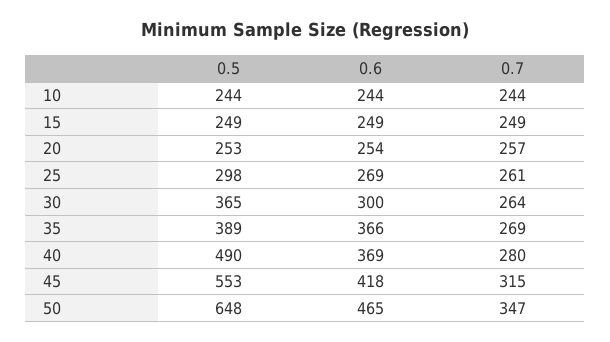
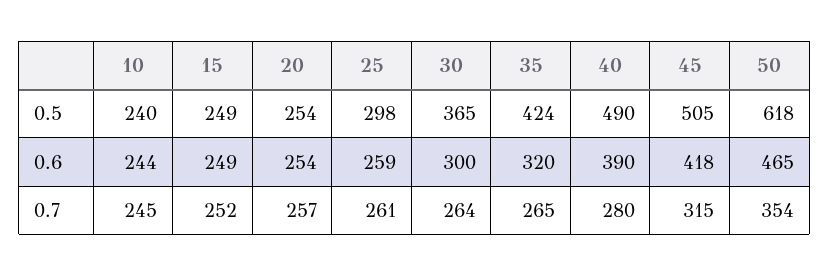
  {
    "0.5": {
-     "10": 244,
+     "10": 240,
      "15": 249,
-     "20": 253,
+     "20": 254,
      "25": 298,
      "30": 365,
-     "35": 389,
+     "35": 424,
      "40": 490,
-     "45": 553,
+     "45": 505,
-     "50": 648
+     "50": 618
    },
    "0.6": {
      "10": 244,
      "15": 249,
      "20": 254,
-     "25": 269,
+     "25": 259,
      "30": 300,
-     "35": 366,
+     "35": 320,
-     "40": 369,
+     "40": 390,
      "45": 418,
      "50": 465
    },
    "0.7": {
-     "10": 244,
+     "10": 245,
-     "15": 249,
+     "15": 252,
      "20": 257,
      "25": 261,
      "30": 264,
-     "35": 269,
+     "35": 265,
      "40": 280,
      "45": 315,
-     "50": 347
+     "50": 354
    }
  }

